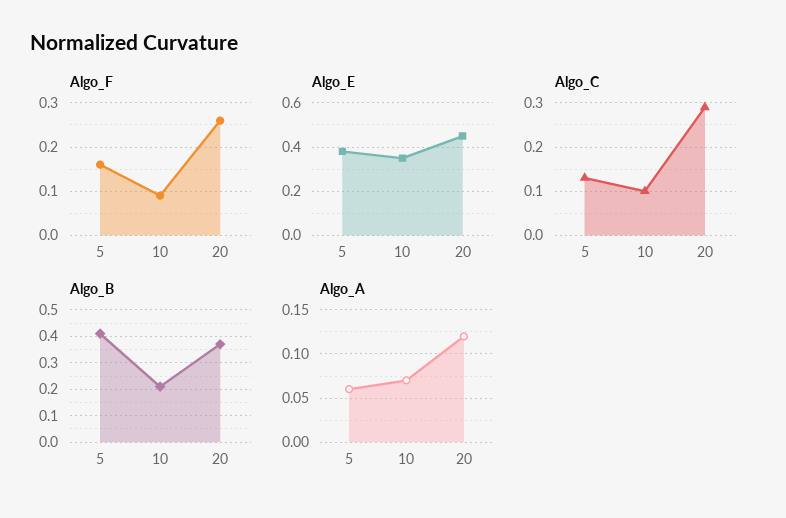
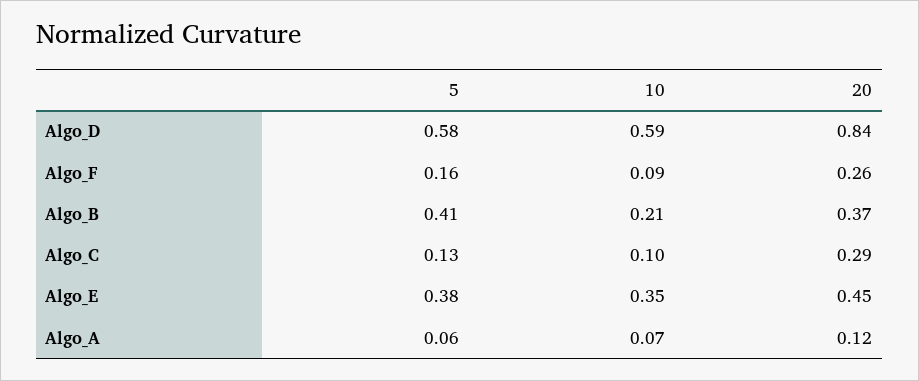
  {
    "Algo_F": {
      "5": 0.16,
      "10": 0.09,
      "20": 0.26
    },
    "Algo_E": {
      "5": 0.38,
      "10": 0.35,
      "20": 0.45
    },
    "Algo_C": {
      "5": 0.13,
      "10": 0.1,
      "20": 0.29
    },
    "Algo_B": {
      "5": 0.41,
      "10": 0.21,
      "20": 0.37
    },
    "Algo_A": {
      "5": 0.06,
      "10": 0.07,
      "20": 0.12
-   }
+   },
+   "Algo_D": {
+     "5": 0.58,
+     "10": 0.59,
+     "20": 0.84
+   }
  }

